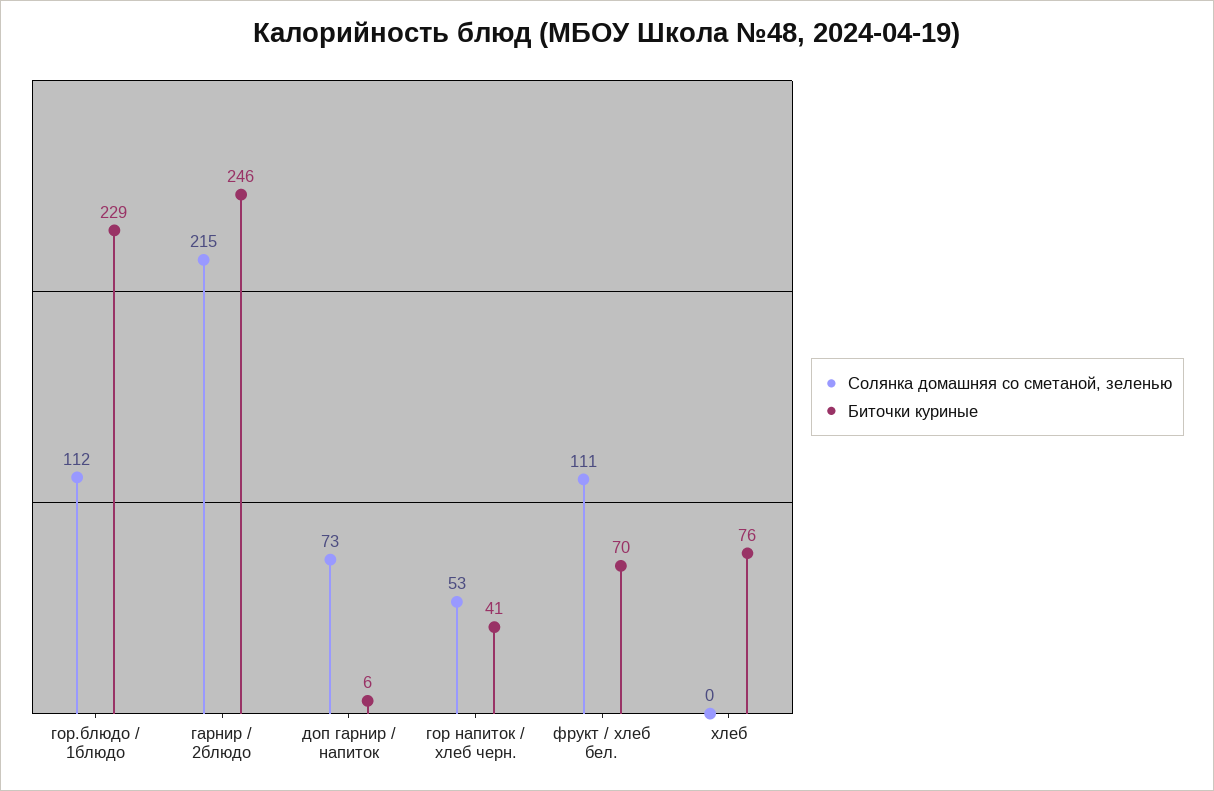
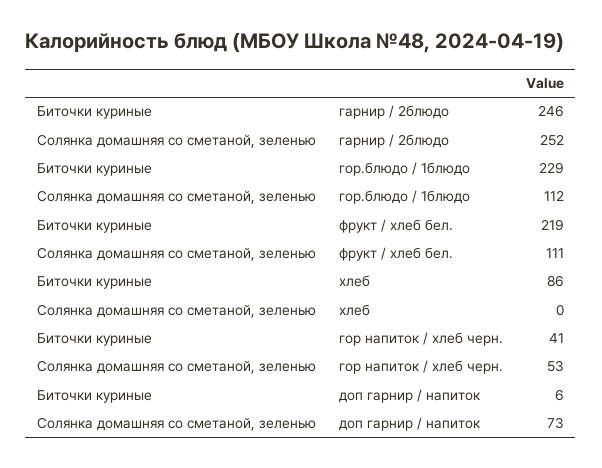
  {
    "Солянка домашняя со сметаной, зеленью": {
      "гор.блюдо / 1блюдо": 112,
-     "гарнир / 2блюдо": 215,
+     "гарнир / 2блюдо": 252,
      "доп гарнир / напиток": 73,
      "гор напиток / хлеб черн.": 53,
      "фрукт / хлеб бел.": 111,
      "хлеб": 0
    },
    "Биточки куриные": {
      "гор.блюдо / 1блюдо": 229,
      "гарнир / 2блюдо": 246,
      "доп гарнир / напиток": 6,
      "гор напиток / хлеб черн.": 41,
-     "фрукт / хлеб бел.": 70,
+     "фрукт / хлеб бел.": 219,
-     "хлеб": 76
+     "хлеб": 86
    }
  }

